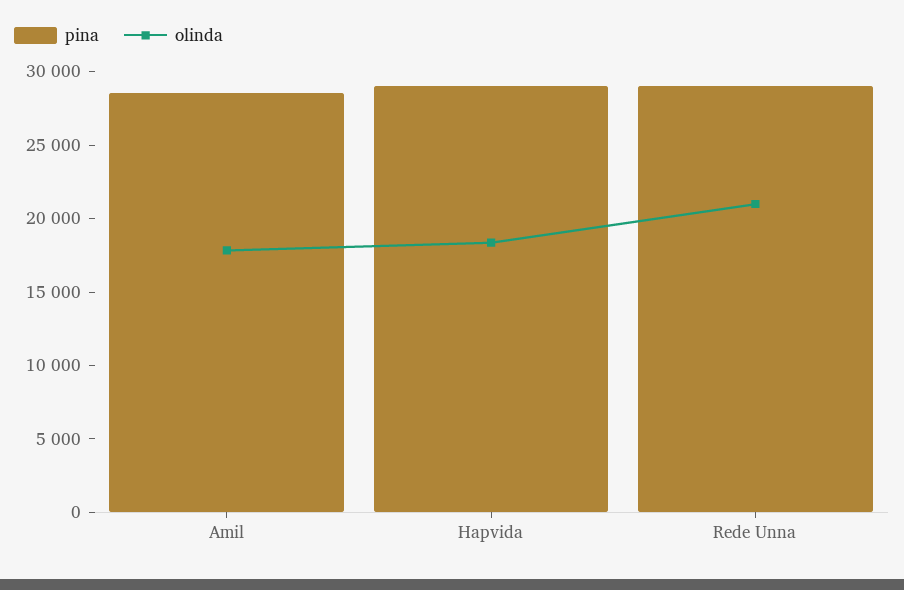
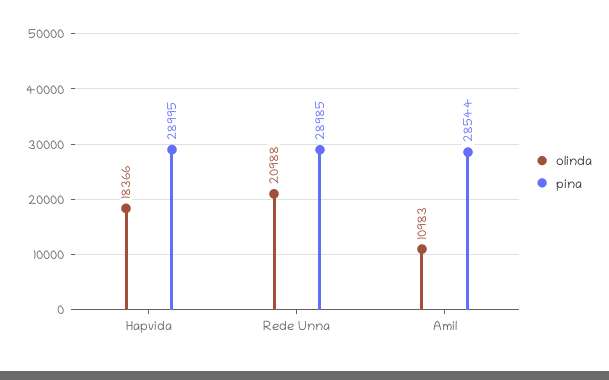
  {
    "pina": {
      "Amil": 28544,
      "Hapvida": 28995,
      "Rede Unna": 28985
    },
    "olinda": {
-     "Amil": 18000,
+     "Amil": 10983,
      "Hapvida": 18366,
      "Rede Unna": 20988
    }
  }

